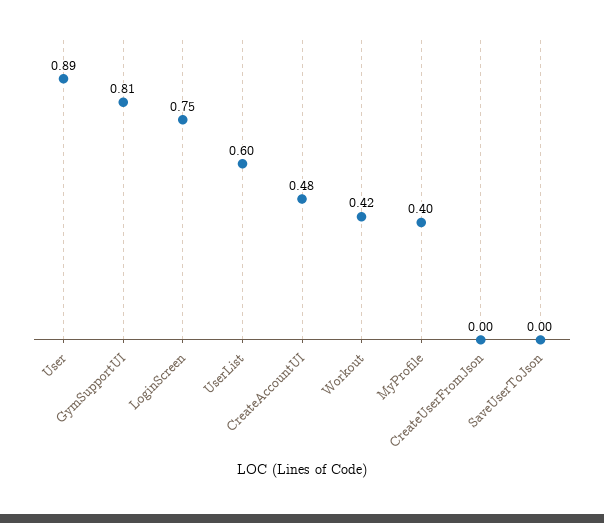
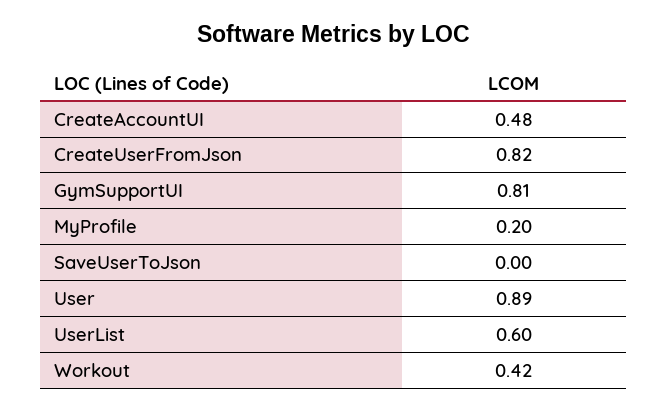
  {
    "User": 0.89,
    "GymSupportUI": 0.81,
-   "LoginScreen": 0.75,
    "UserList": 0.6,
    "CreateAccountUI": 0.48,
    "Workout": 0.42,
-   "MyProfile": 0.4,
+   "MyProfile": 0.2,
-   "CreateUserFromJson": 0,
+   "CreateUserFromJson": 0.82,
    "SaveUserToJson": 0
  }

